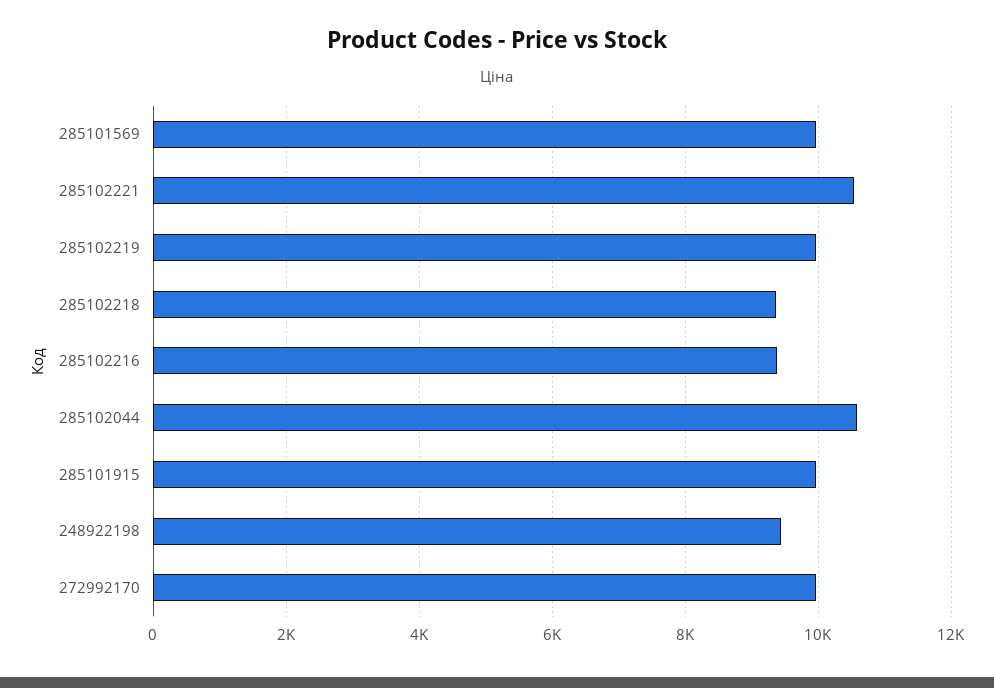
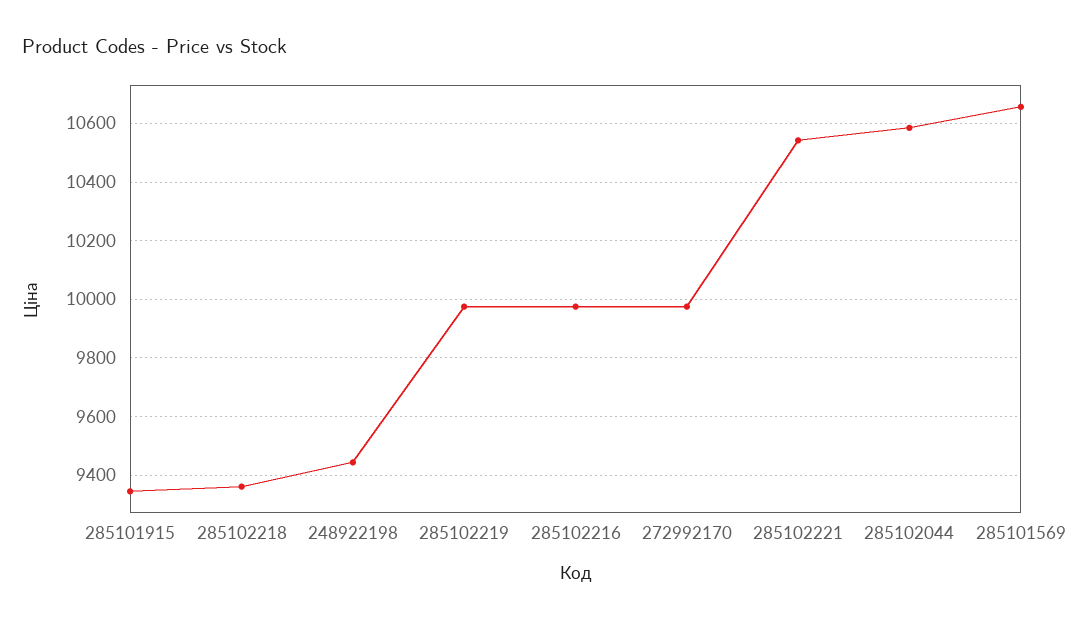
  {
-   "285101569": 10000,
+   "285101569": 10650,
    "285102221": 10550,
    "285102219": 9975,
    "285102218": 9350,
-   "285102216": 9400,
+   "285102216": 9975,
    "285102044": 10575,
-   "285101915": 10000,
+   "285101915": 9350,
    "248922198": 9450,
    "272992170": 9975
  }

